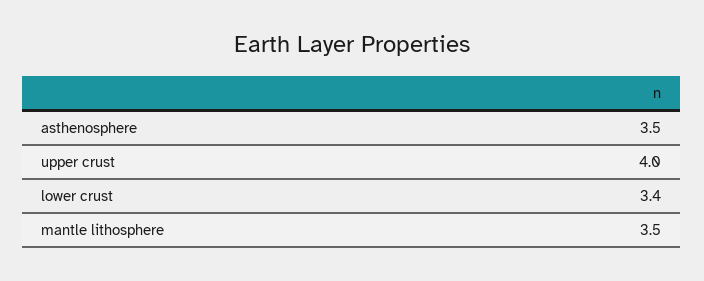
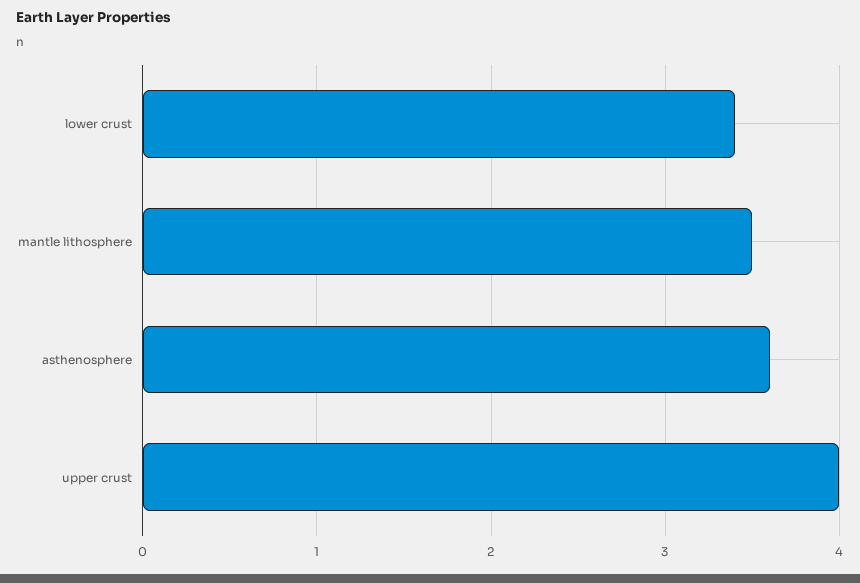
  {
-   "asthenosphere": 3.5,
+   "asthenosphere": 3.6,
    "upper crust": 4,
    "lower crust": 3.4,
    "mantle lithosphere": 3.5
  }

